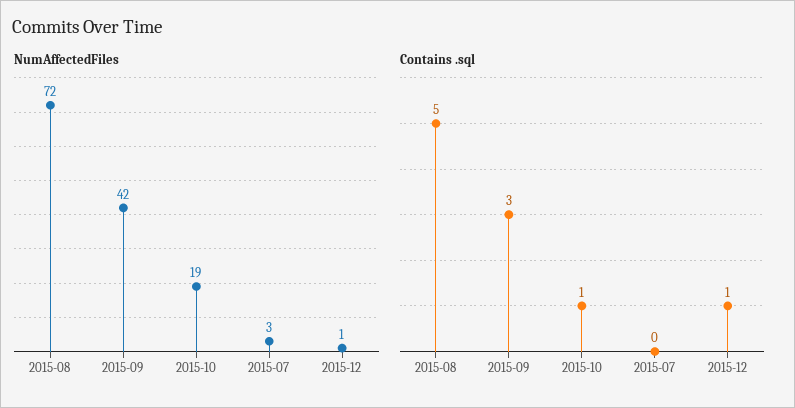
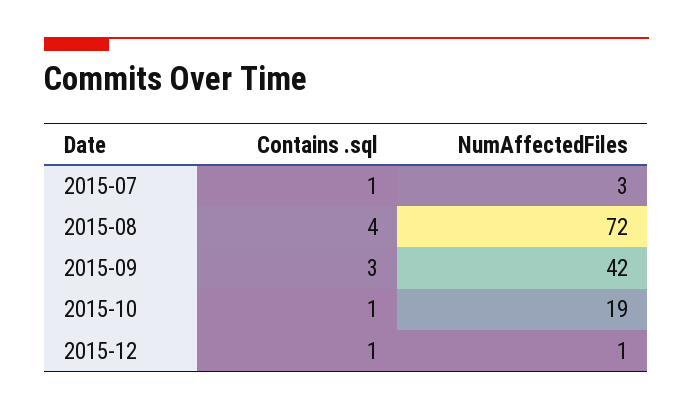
  {
    "NumAffectedFiles": {
      "2015-08": 72,
      "2015-09": 42,
      "2015-10": 19,
      "2015-07": 3,
      "2015-12": 1
    },
    "Contains .sql": {
-     "2015-08": 5,
+     "2015-08": 4,
      "2015-09": 3,
      "2015-10": 1,
-     "2015-07": 0,
+     "2015-07": 1,
      "2015-12": 1
    }
  }

